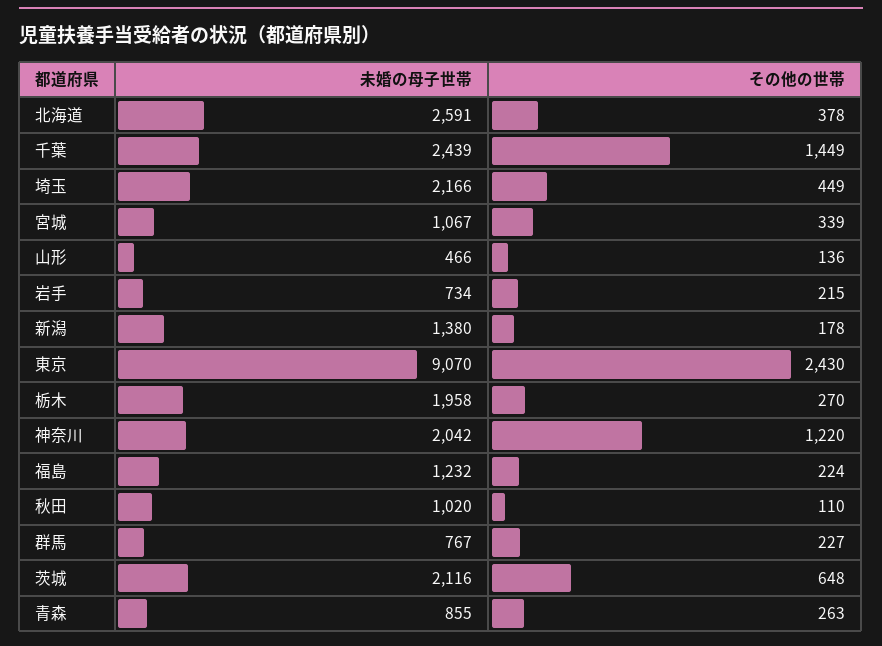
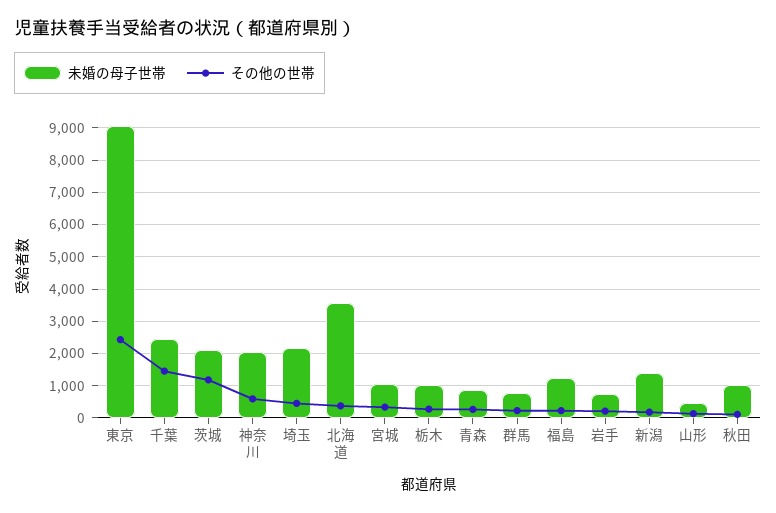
  {
    "未婚の母子世帯": {
-     "北海道": 2591,
+     "北海道": 3600,
      "千葉": 2439,
      "埼玉": 2166,
      "宮城": 1067,
      "山形": 466,
      "岩手": 734,
      "新潟": 1380,
      "東京": 9070,
-     "栃木": 1958,
+     "栃木": 1000,
      "神奈川": 2042,
      "福島": 1232,
      "秋田": 1020,
      "群馬": 767,
      "茨城": 2116,
      "青森": 855
    },
    "その他の世帯": {
      "北海道": 378,
      "千葉": 1449,
      "埼玉": 449,
      "宮城": 339,
      "山形": 136,
      "岩手": 215,
      "新潟": 178,
      "東京": 2430,
      "栃木": 270,
-     "神奈川": 1220,
+     "神奈川": 600,
      "福島": 224,
      "秋田": 110,
      "群馬": 227,
-     "茨城": 648,
+     "茨城": 1200,
      "青森": 263
    }
  }

